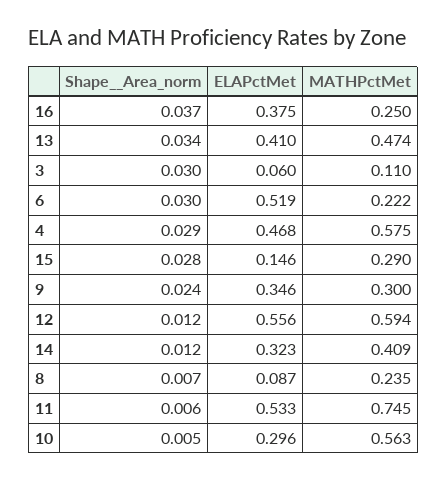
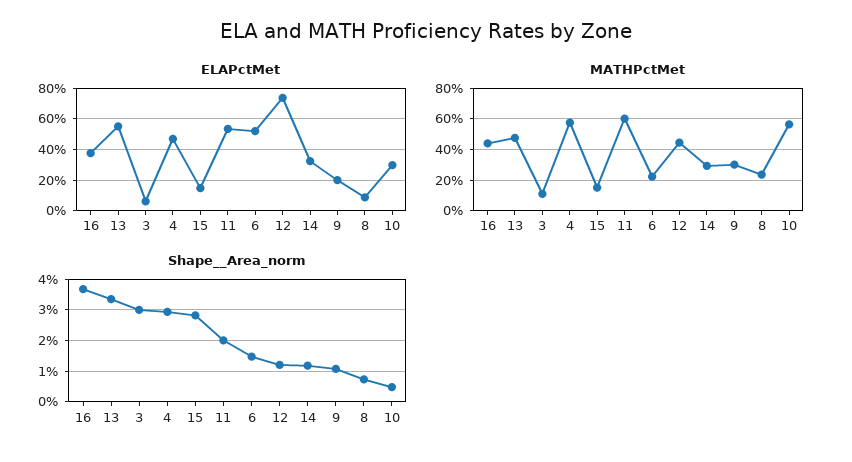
  {
    "Shape__Area_norm": {
      "16": 0.037,
      "13": 0.034,
      "3": 0.03,
-     "6": 0.03,
+     "6": 0.014,
      "4": 0.029,
      "15": 0.028,
-     "9": 0.024,
+     "9": 0.01,
      "12": 0.012,
      "14": 0.012,
      "8": 0.007,
-     "11": 0.006,
+     "11": 0.02,
      "10": 0.005
    },
    "ELAPctMet": {
      "16": 0.375,
-     "13": 0.41,
+     "13": 0.55,
      "3": 0.06,
      "6": 0.519,
      "4": 0.468,
      "15": 0.146,
-     "9": 0.346,
+     "9": 0.2,
-     "12": 0.556,
+     "12": 0.75,
      "14": 0.323,
      "8": 0.087,
      "11": 0.533,
      "10": 0.296
    },
    "MATHPctMet": {
-     "16": 0.25,
+     "16": 0.45,
      "13": 0.474,
      "3": 0.11,
      "6": 0.222,
      "4": 0.575,
-     "15": 0.29,
+     "15": 0.15,
      "9": 0.3,
-     "12": 0.594,
+     "12": 0.45,
-     "14": 0.409,
+     "14": 0.3,
      "8": 0.235,
-     "11": 0.745,
+     "11": 0.6,
      "10": 0.563
    }
  }

